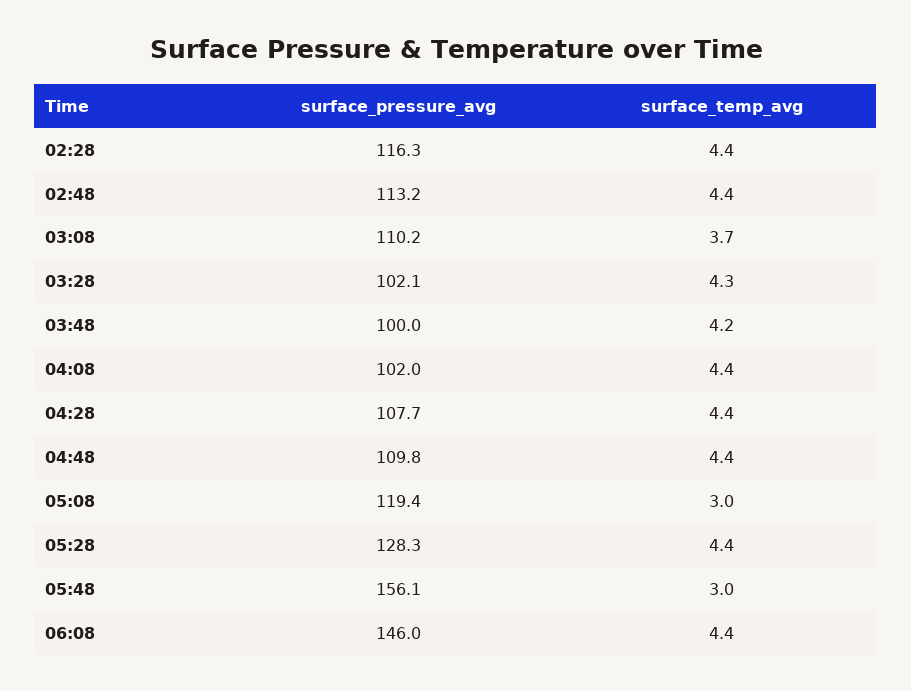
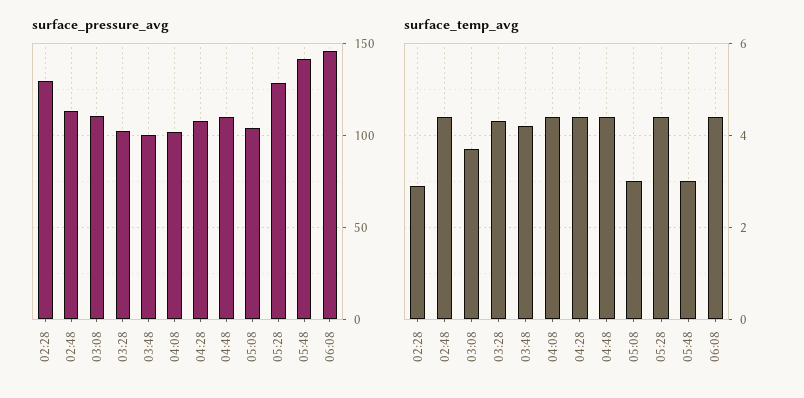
  {
    "surface_pressure_avg": {
-     "02:28": 116.3,
+     "02:28": 130,
      "02:48": 113.2,
      "03:08": 110.2,
      "03:28": 102.1,
      "03:48": 100,
      "04:08": 102,
      "04:28": 107.7,
      "04:48": 109.8,
-     "05:08": 119.4,
+     "05:08": 105,
      "05:28": 128.3,
-     "05:48": 156.1,
+     "05:48": 140,
      "06:08": 146
    },
    "surface_temp_avg": {
-     "02:28": 4.4,
+     "02:28": 3,
      "02:48": 4.4,
      "03:08": 3.7,
      "03:28": 4.3,
      "03:48": 4.2,
      "04:08": 4.4,
      "04:28": 4.4,
      "04:48": 4.4,
      "05:08": 3,
      "05:28": 4.4,
      "05:48": 3,
      "06:08": 4.4
    }
  }

